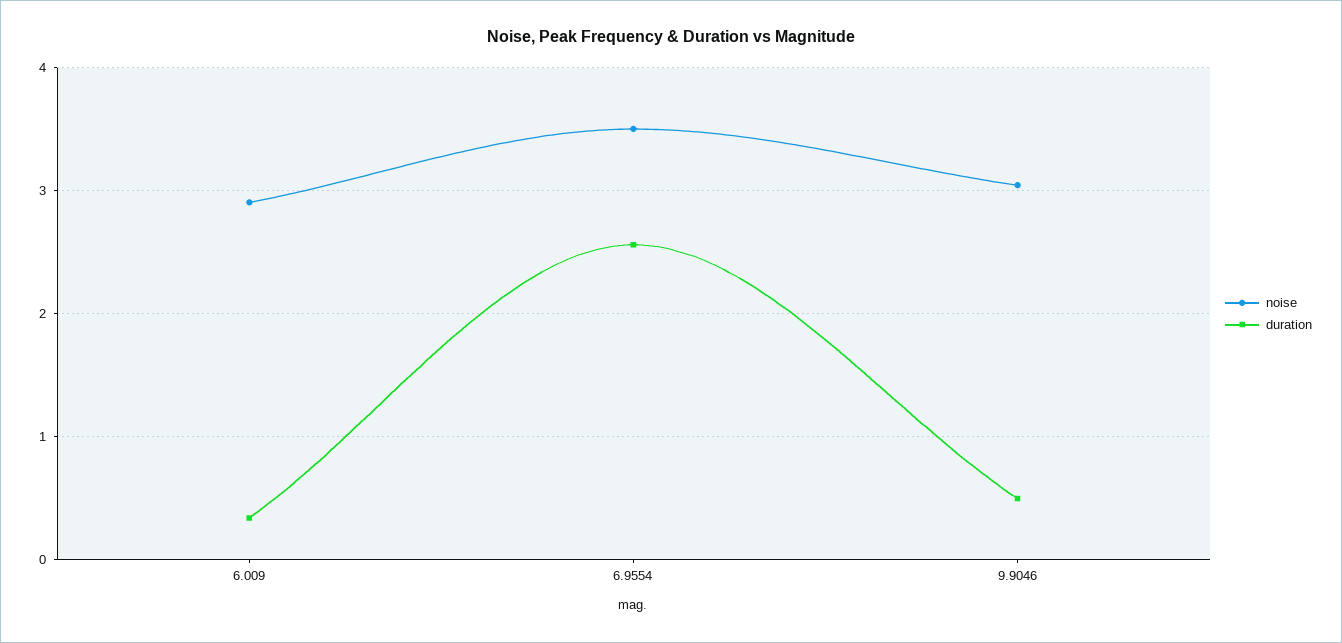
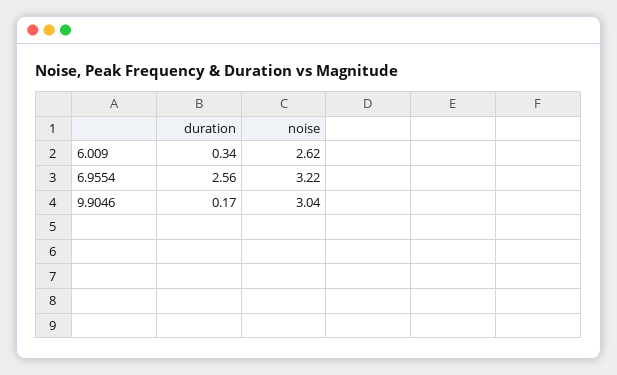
  {
    "noise": {
-     "6.009": 2.9,
+     "6.009": 2.62,
-     "6.9554": 3.5,
+     "6.9554": 3.22,
      "9.9046": 3.04
    },
    "duration": {
      "6.009": 0.34,
      "6.9554": 2.56,
-     "9.9046": 0.5
+     "9.9046": 0.17
    }
  }

